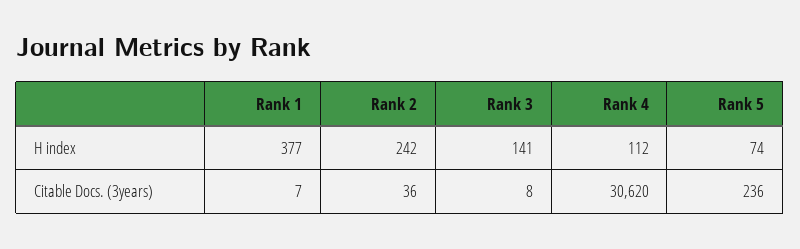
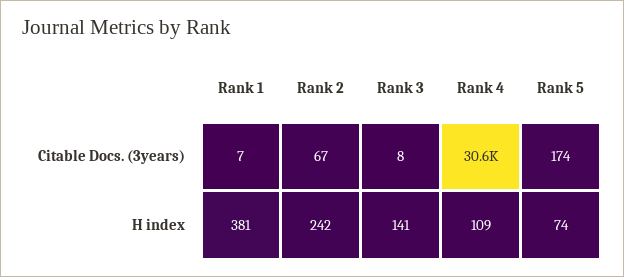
  {
    "Rank 1": {
-     "H index": 377,
+     "H index": 381,
      "Citable Docs. (3years)": 7
    },
    "Rank 2": {
      "H index": 242,
-     "Citable Docs. (3years)": 36
+     "Citable Docs. (3years)": 67
    },
    "Rank 3": {
      "H index": 141,
      "Citable Docs. (3years)": 8
    },
    "Rank 4": {
-     "H index": 112,
+     "H index": 109,
      "Citable Docs. (3years)": 30620
    },
    "Rank 5": {
      "H index": 74,
-     "Citable Docs. (3years)": 236
+     "Citable Docs. (3years)": 174
    }
  }

